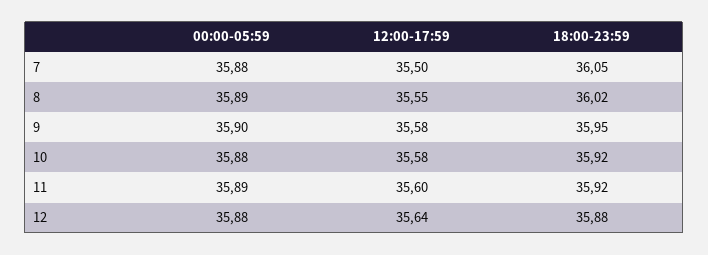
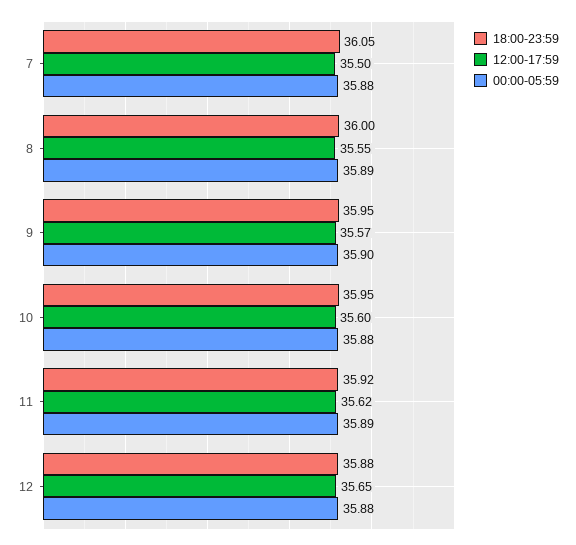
  {
    "00:00-05:59": {
      "7": 35.88,
      "8": 35.89,
      "9": 35.9,
      "10": 35.88,
      "11": 35.89,
      "12": 35.88
    },
    "12:00-17:59": {
      "7": 35.5,
      "8": 35.55,
-     "9": 35.58,
+     "9": 35.57,
-     "10": 35.58,
+     "10": 35.6,
-     "11": 35.6,
+     "11": 35.62,
-     "12": 35.64
+     "12": 35.65
    },
    "18:00-23:59": {
      "7": 36.05,
-     "8": 36.02,
+     "8": 36,
      "9": 35.95,
-     "10": 35.92,
+     "10": 35.95,
      "11": 35.92,
      "12": 35.88
    }
  }

